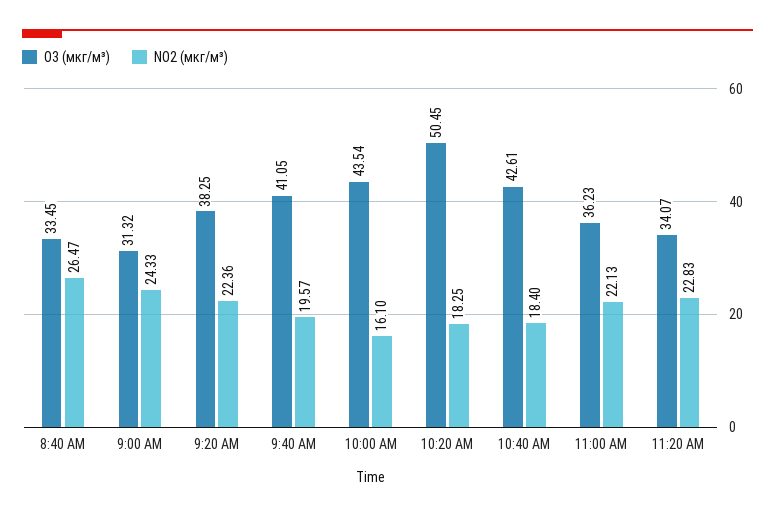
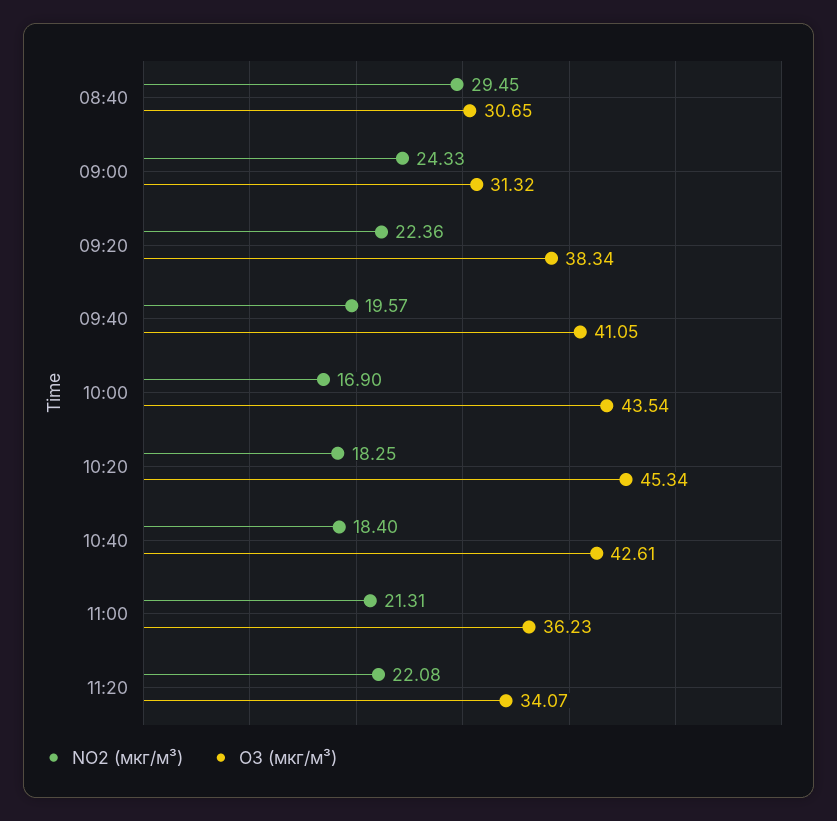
  {
    "O3 (мкг/м³)": {
-     "8:40 AM": 33.45,
+     "8:40 AM": 30.65,
      "9:00 AM": 31.32,
-     "9:20 AM": 38.25,
+     "9:20 AM": 38.34,
      "9:40 AM": 41.05,
      "10:00 AM": 43.54,
-     "10:20 AM": 50.45,
+     "10:20 AM": 45.34,
      "10:40 AM": 42.61,
      "11:00 AM": 36.23,
      "11:20 AM": 34.07
    },
    "NO2 (мкг/м³)": {
-     "8:40 AM": 26.47,
+     "8:40 AM": 29.45,
      "9:00 AM": 24.33,
      "9:20 AM": 22.36,
      "9:40 AM": 19.57,
-     "10:00 AM": 16.1,
+     "10:00 AM": 16.9,
      "10:20 AM": 18.25,
      "10:40 AM": 18.4,
-     "11:00 AM": 22.13,
+     "11:00 AM": 21.31,
-     "11:20 AM": 22.83
+     "11:20 AM": 22.08
    }
  }

